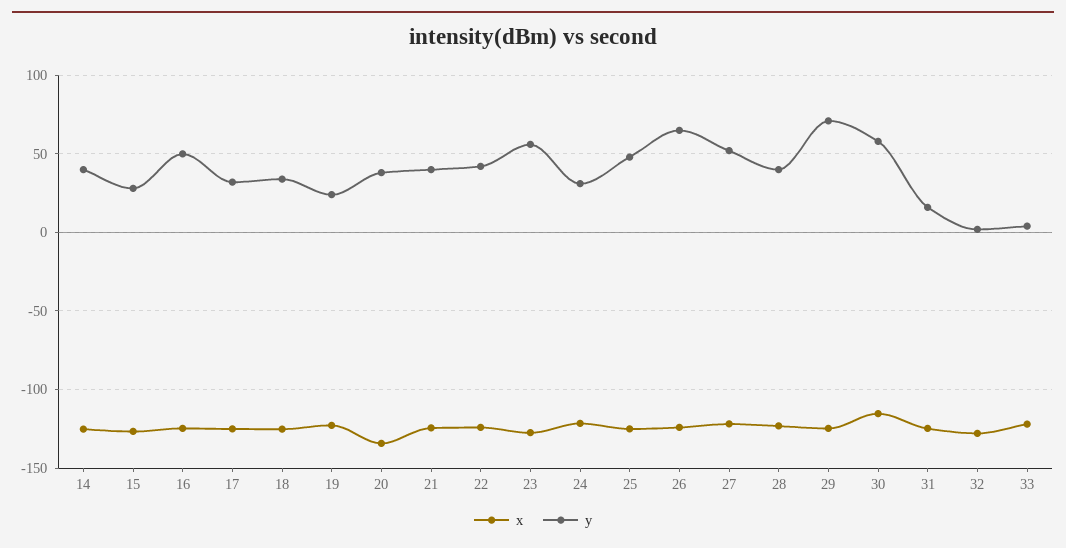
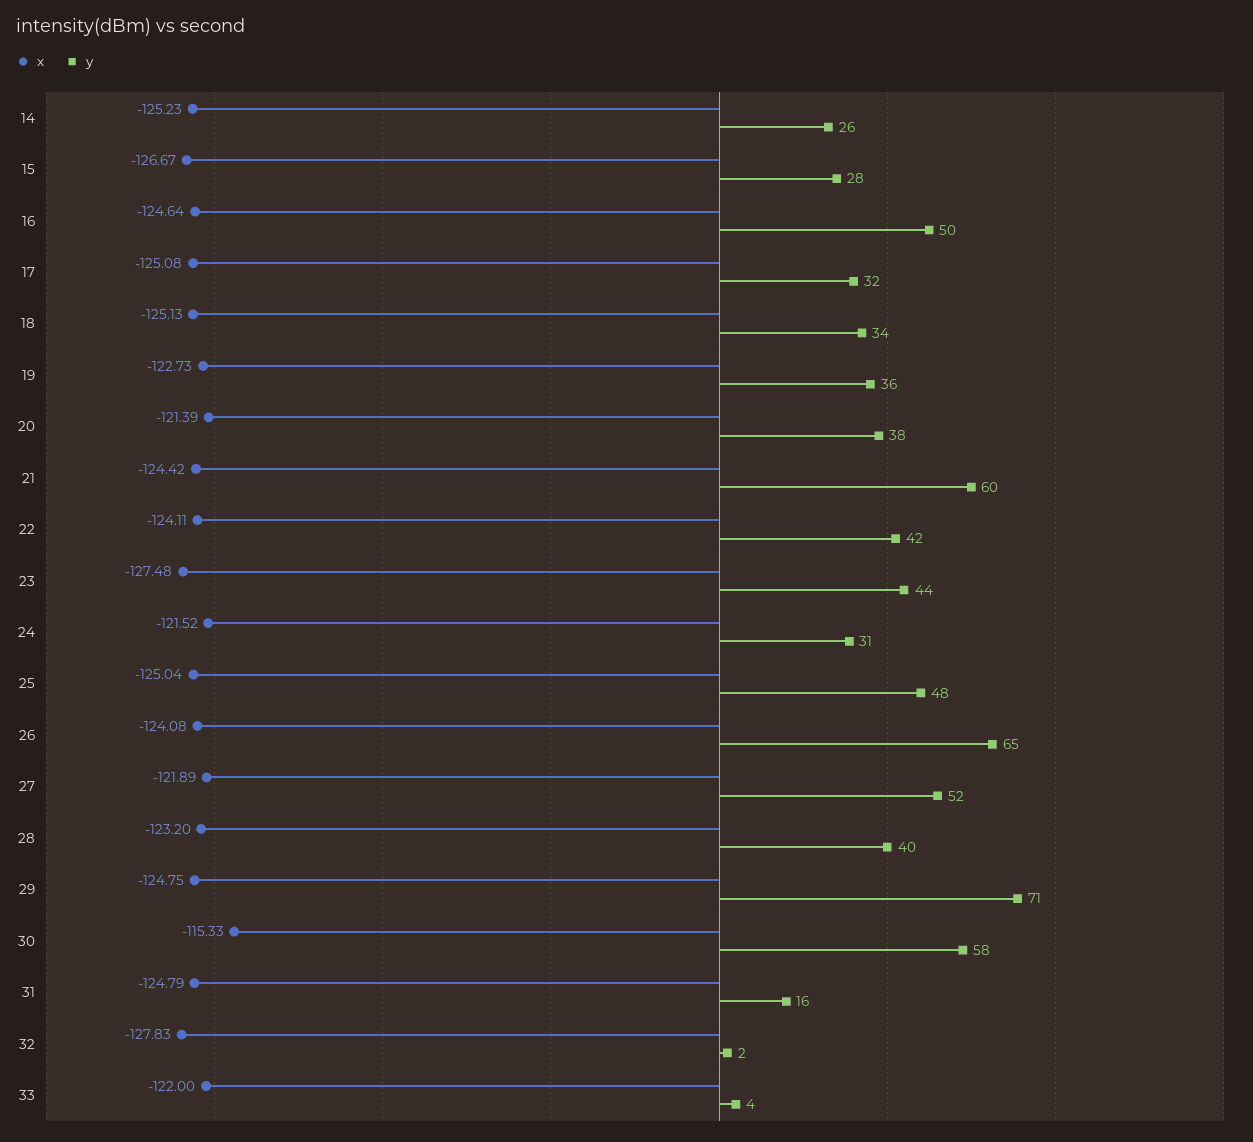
  {
    "x": {
      "14": -125.23,
      "15": -126.67,
      "16": -124.64,
      "17": -125.08,
      "18": -125.13,
      "19": -122.73,
-     "20": -135,
+     "20": -121.39,
      "21": -124.42,
      "22": -124.11,
      "23": -127.48,
      "24": -121.52,
      "25": -125.04,
      "26": -124.08,
      "27": -121.89,
      "28": -123.2,
      "29": -124.75,
      "30": -115.33,
      "31": -124.79,
      "32": -127.83,
      "33": -122
    },
    "y": {
-     "14": 40,
+     "14": 26,
      "15": 28,
      "16": 50,
      "17": 32,
      "18": 34,
-     "19": 25,
+     "19": 36,
      "20": 38,
-     "21": 40,
+     "21": 60,
      "22": 42,
-     "23": 55,
+     "23": 44,
      "24": 31,
      "25": 48,
      "26": 65,
      "27": 52,
      "28": 40,
      "29": 71,
      "30": 58,
      "31": 16,
      "32": 2,
      "33": 4
    }
  }

